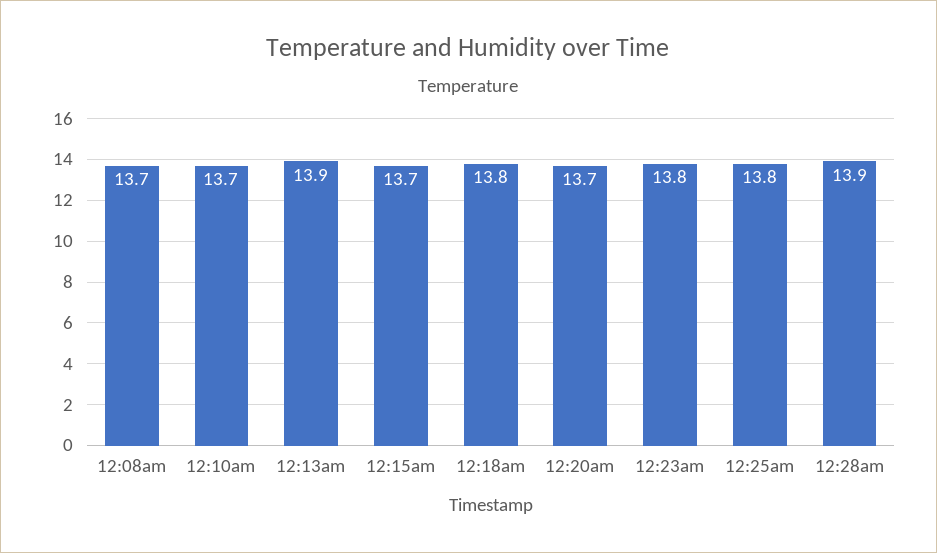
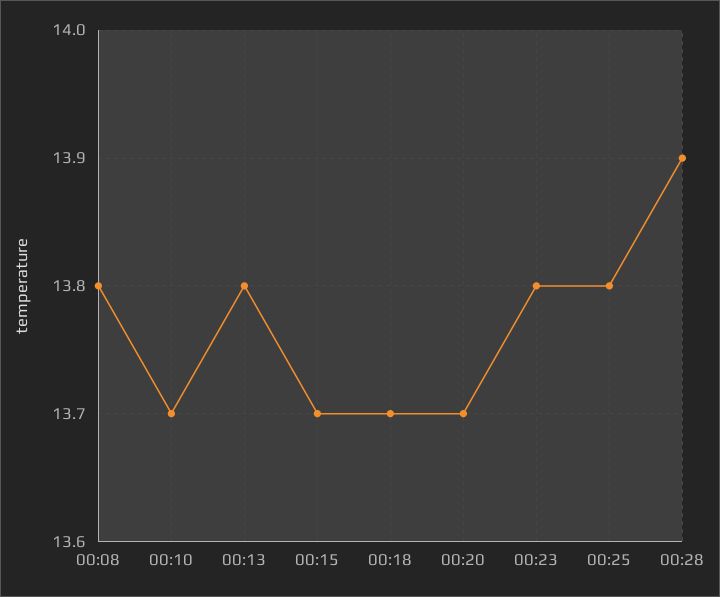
  {
-   "12:08am": 13.7,
+   "12:08am": 13.8,
    "12:10am": 13.7,
-   "12:13am": 13.9,
+   "12:13am": 13.8,
    "12:15am": 13.7,
-   "12:18am": 13.8,
+   "12:18am": 13.7,
    "12:20am": 13.7,
    "12:23am": 13.8,
    "12:25am": 13.8,
    "12:28am": 13.9
  }

